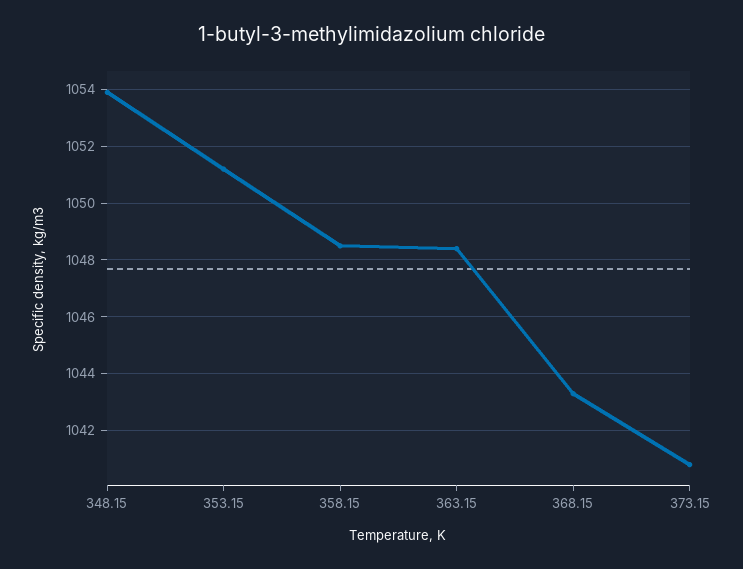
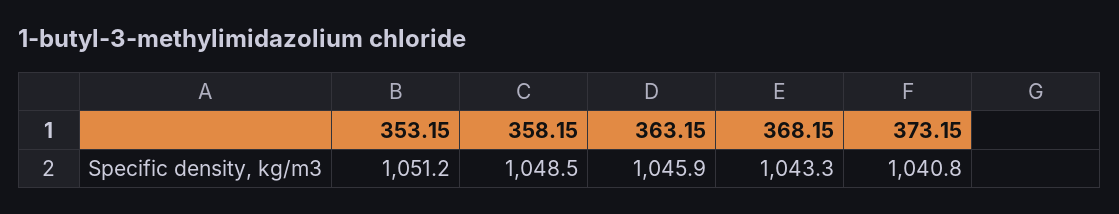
  {
-   "348.15": 1054,
    "353.15": 1051.2,
    "358.15": 1048.5,
-   "363.15": 1048.5,
+   "363.15": 1045.9,
    "368.15": 1043.3,
    "373.15": 1040.8
  }

